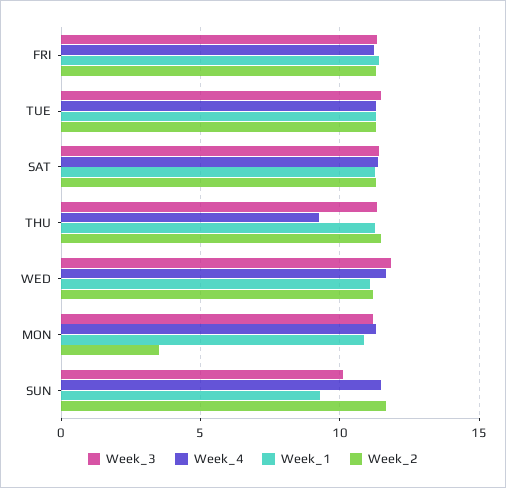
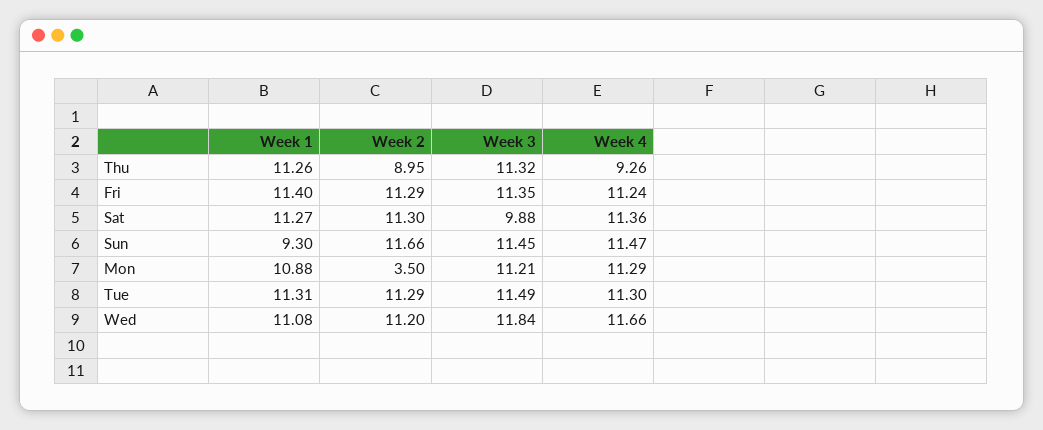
  {
    "Week_3": {
      "FRI": 11.35,
      "TUE": 11.49,
-     "SAT": 11.5,
+     "SAT": 9.88,
      "THU": 11.32,
      "WED": 11.84,
      "MON": 11.21,
-     "SUN": 10
+     "SUN": 11.45
    },
    "Week_4": {
      "FRI": 11.24,
      "TUE": 11.3,
      "SAT": 11.36,
      "THU": 9.26,
      "WED": 11.66,
      "MON": 11.29,
      "SUN": 11.47
    },
    "Week_1": {
      "FRI": 11.4,
      "TUE": 11.31,
      "SAT": 11.27,
      "THU": 11.26,
      "WED": 11.08,
      "MON": 10.88,
      "SUN": 9.3
    },
    "Week_2": {
      "FRI": 11.29,
      "TUE": 11.29,
      "SAT": 11.3,
-     "THU": 11.5,
+     "THU": 8.95,
      "WED": 11.2,
      "MON": 3.5,
      "SUN": 11.66
    }
  }

